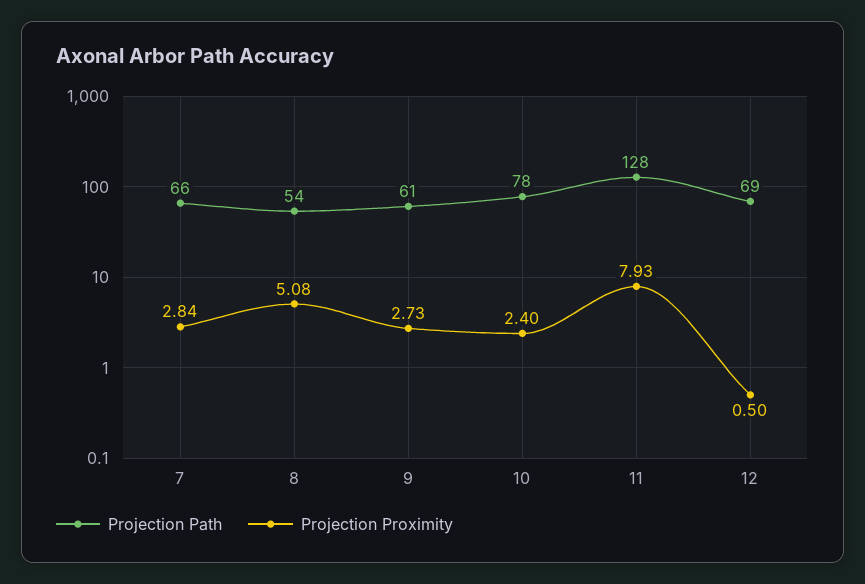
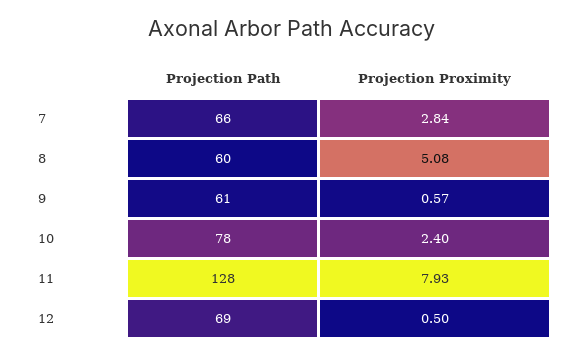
  {
    "Projection Path": {
      "7": 66,
-     "8": 54,
+     "8": 60,
      "9": 61,
      "10": 78,
      "11": 128,
      "12": 69
    },
    "Projection Proximity": {
      "7": 2.84,
      "8": 5.08,
-     "9": 2.73,
+     "9": 0.57,
      "10": 2.4,
      "11": 7.93,
      "12": 0.5
    }
  }

